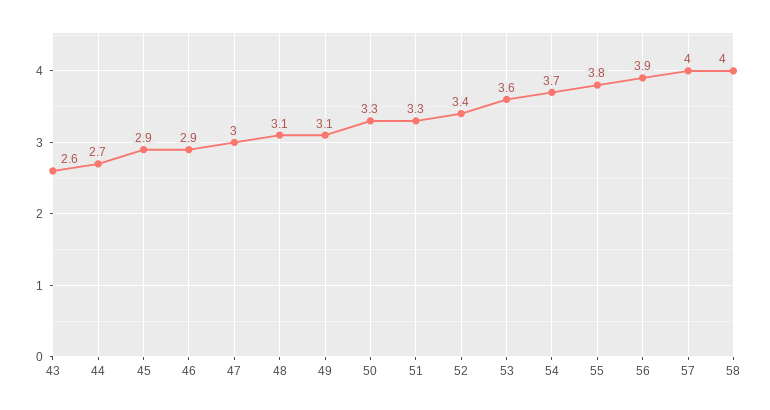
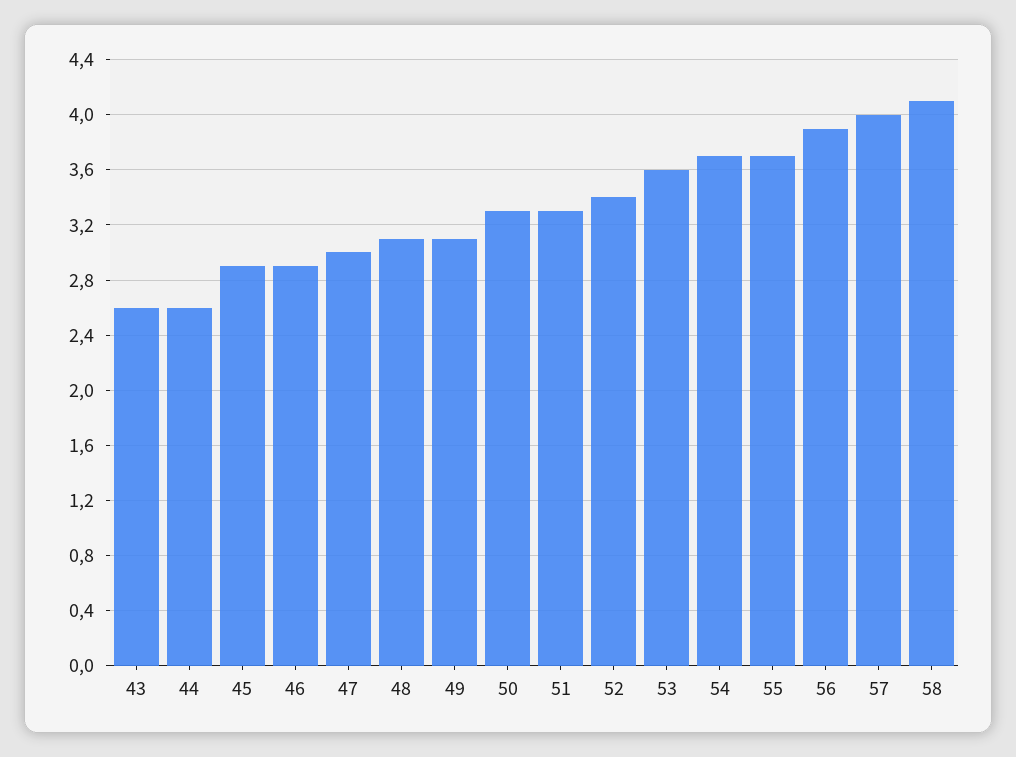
  {
    "43": 2.6,
-   "44": 2.7,
+   "44": 2.6,
    "45": 2.9,
    "46": 2.9,
    "47": 3,
    "48": 3.1,
    "49": 3.1,
    "50": 3.3,
    "51": 3.3,
    "52": 3.4,
    "53": 3.6,
    "54": 3.7,
-   "55": 3.8,
+   "55": 3.7,
    "56": 3.9,
    "57": 4,
-   "58": 4
+   "58": 4.1
  }

